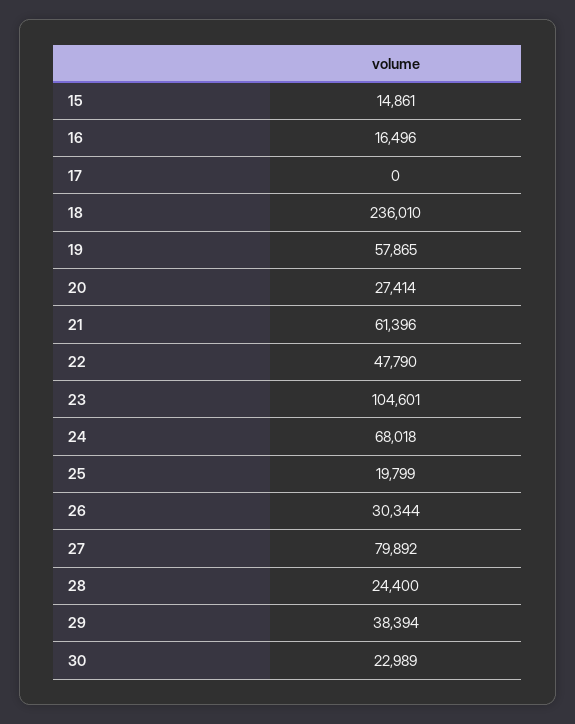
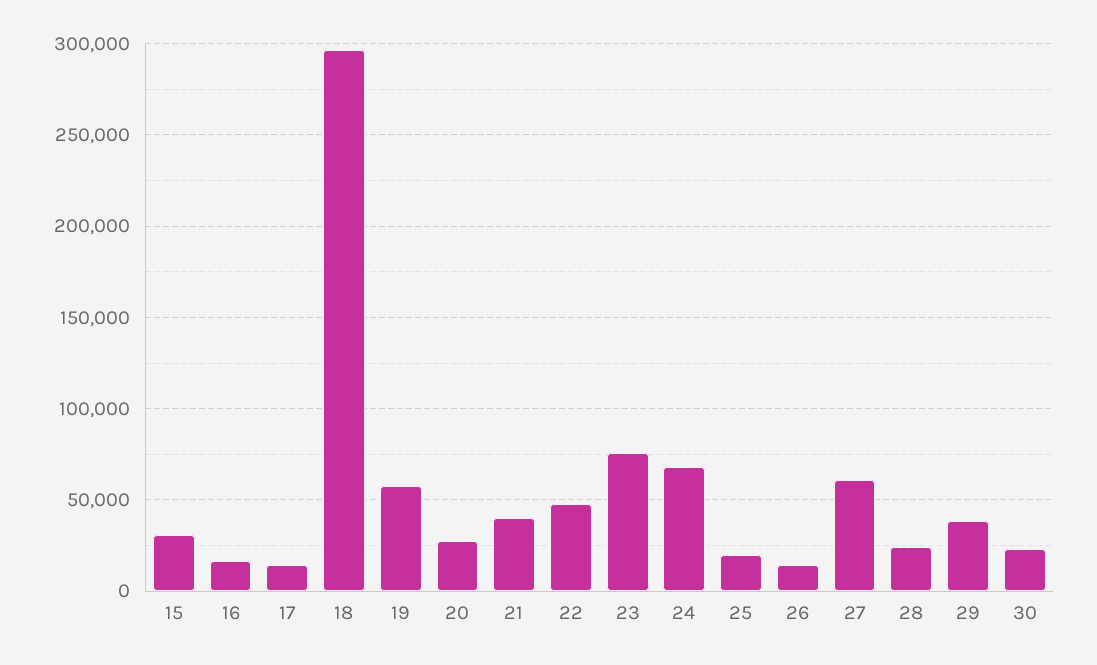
  {
-   "15": 14861,
+   "15": 30000,
    "16": 16496,
-   "17": 0,
+   "17": 15000,
-   "18": 236010,
+   "18": 295000,
    "19": 57865,
    "20": 27414,
-   "21": 61396,
+   "21": 40000,
    "22": 47790,
-   "23": 104601,
+   "23": 75000,
    "24": 68018,
    "25": 19799,
-   "26": 30344,
+   "26": 15000,
-   "27": 79892,
+   "27": 60000,
    "28": 24400,
    "29": 38394,
    "30": 22989
  }

